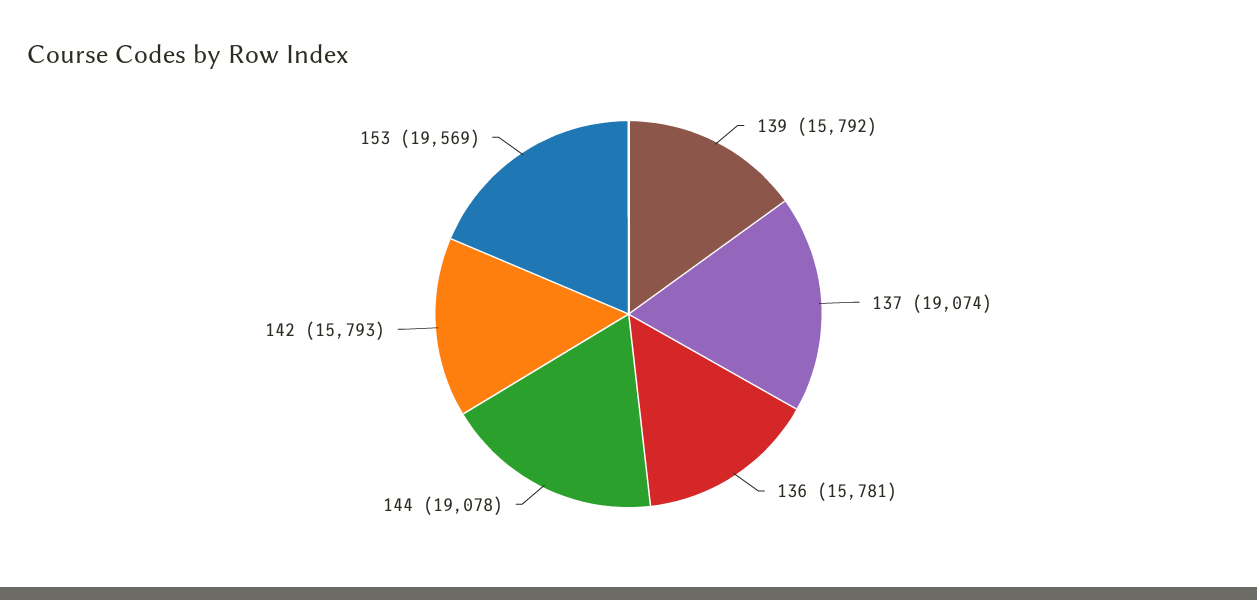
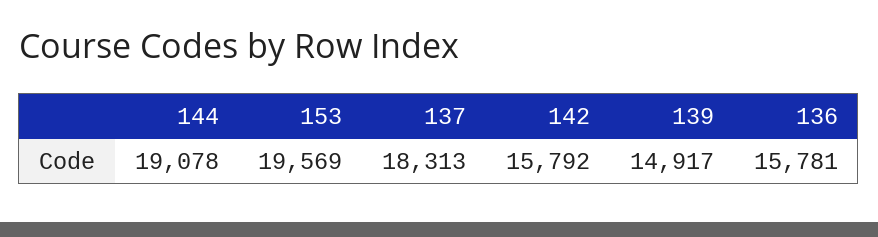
  {
-   "139": 15792,
+   "139": 14917,
-   "137": 19074,
+   "137": 18313,
    "136": 15781,
    "144": 19078,
-   "142": 15793,
+   "142": 15792,
    "153": 19569
  }

